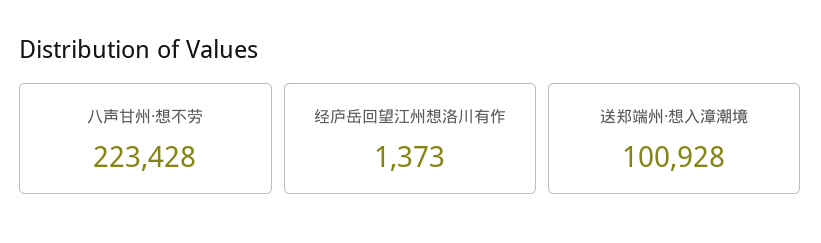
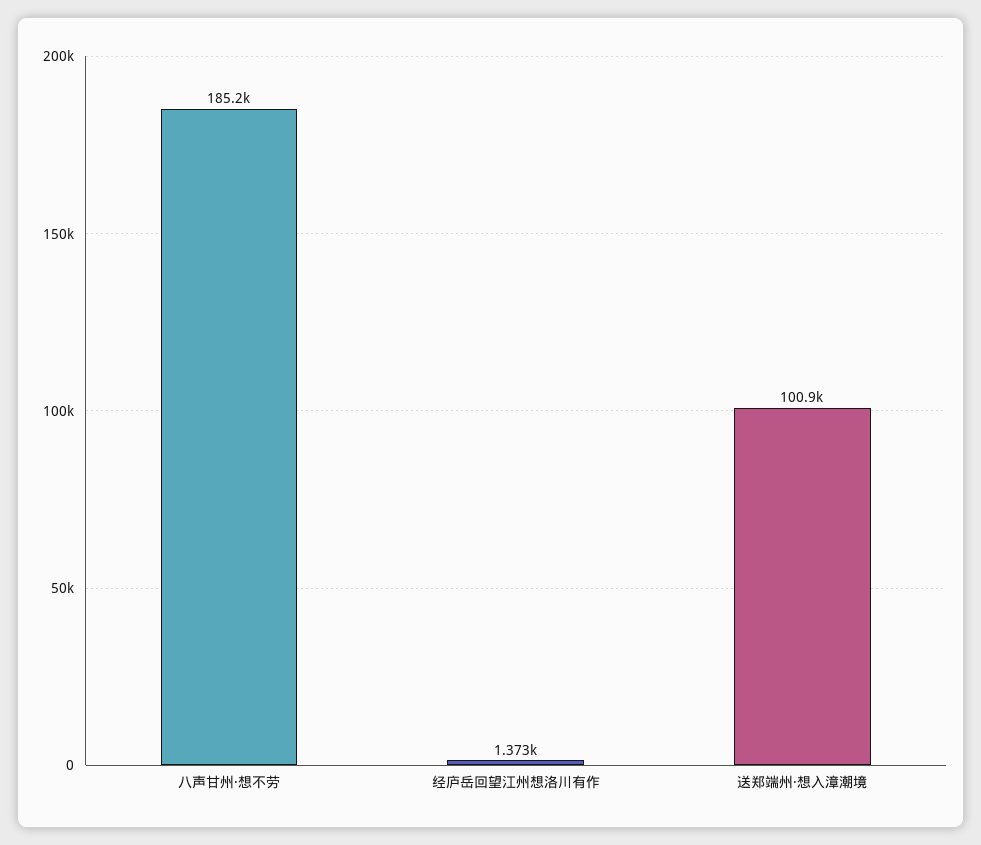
  {
-   "八声甘州·想不劳": 223428,
+   "八声甘州·想不劳": 185200,
    "经庐岳回望江州想洛川有作": 1373,
    "送郑端州·想入漳潮境": 100928
  }

